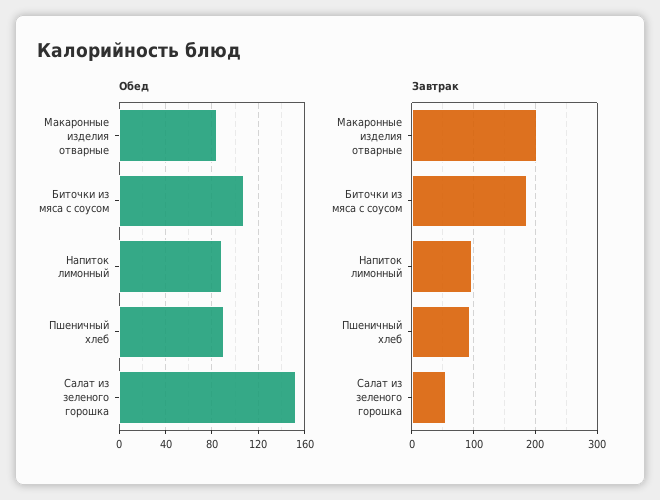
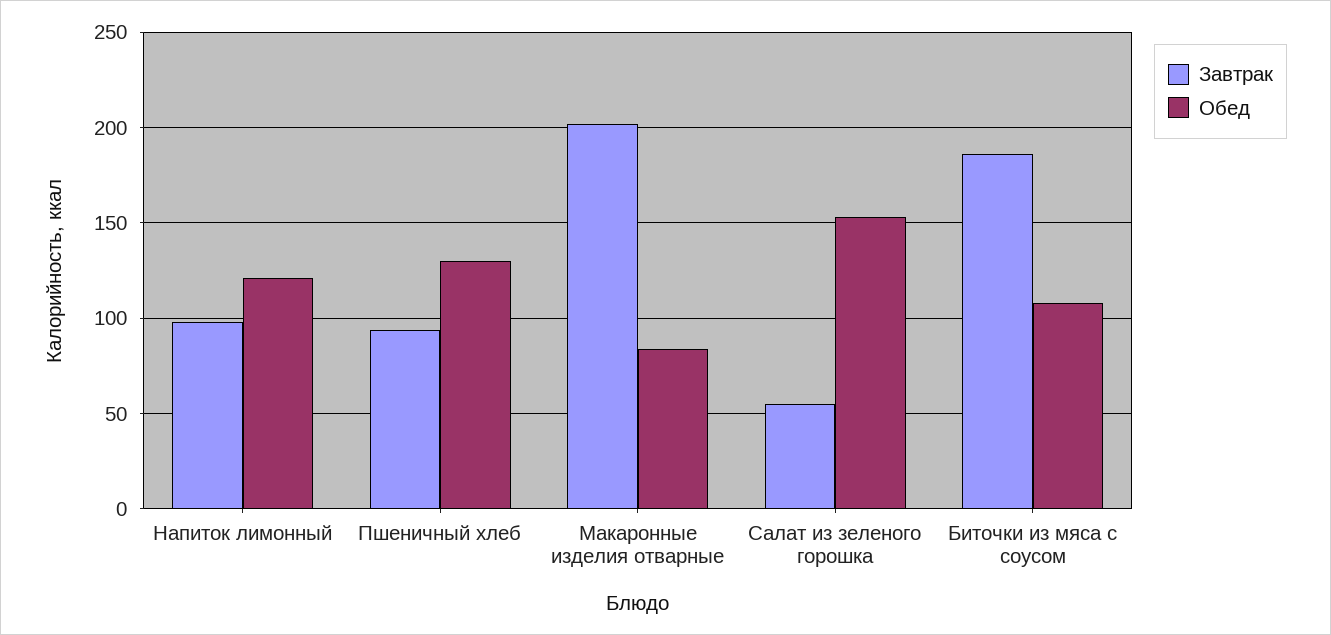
  {
    "Обед": {
      "Макаронные изделия отварные": 85,
      "Биточки из мяса с соусом": 110,
-     "Напиток лимонный": 90,
+     "Напиток лимонный": 120,
-     "Пшеничный хлеб": 90,
+     "Пшеничный хлеб": 130,
      "Салат из зеленого горошка": 155
    },
    "Завтрак": {
      "Макаронные изделия отварные": 200,
      "Биточки из мяса с соусом": 185,
      "Напиток лимонный": 100,
      "Пшеничный хлеб": 95,
      "Салат из зеленого горошка": 55
    }
  }

